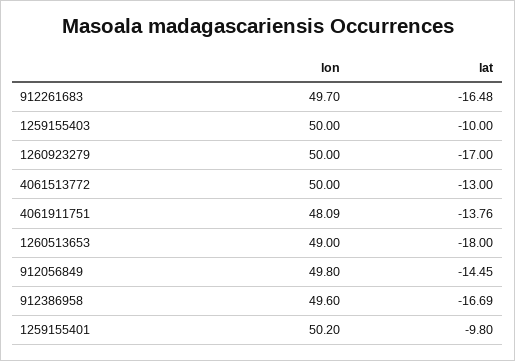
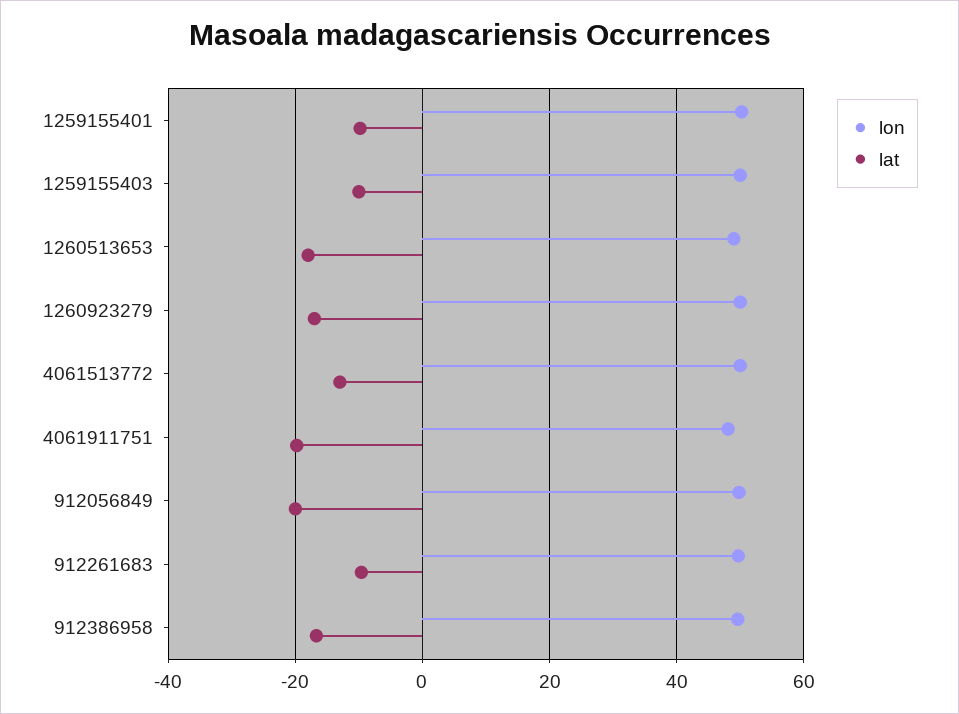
  {
    "lon": {
      "912261683": 49.7,
      "1259155403": 50,
      "1260923279": 50,
      "4061513772": 50,
      "4061911751": 48.09,
      "1260513653": 49,
      "912056849": 49.8,
      "912386958": 49.6,
      "1259155401": 50.2
    },
    "lat": {
-     "912261683": -16.48,
+     "912261683": -10,
      "1259155403": -10,
      "1260923279": -17,
      "4061513772": -13,
-     "4061911751": -13.76,
+     "4061911751": -20,
      "1260513653": -18,
-     "912056849": -14.45,
+     "912056849": -20,
      "912386958": -16.69,
      "1259155401": -9.8
    }
  }

